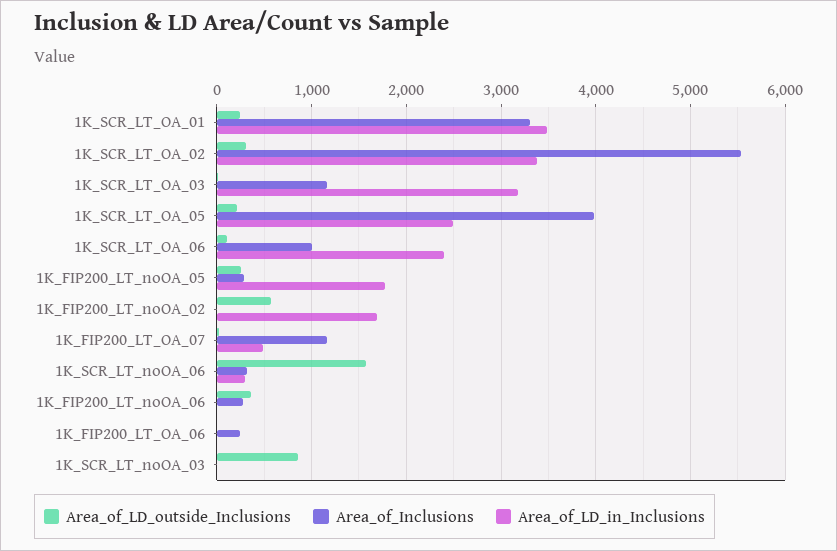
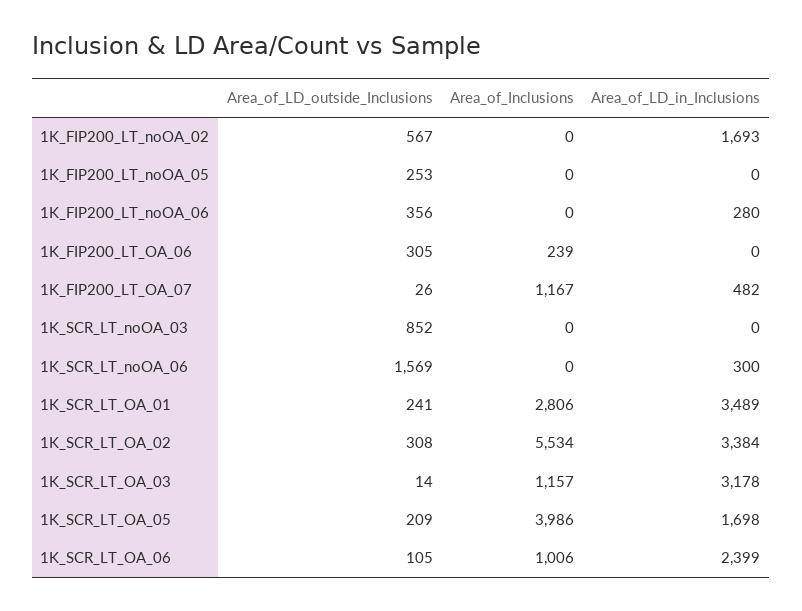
  {
    "Area_of_LD_outside_Inclusions": {
      "1K_SCR_LT_OA_01": 241,
      "1K_SCR_LT_OA_02": 308,
      "1K_SCR_LT_OA_03": 14,
      "1K_SCR_LT_OA_05": 209,
      "1K_SCR_LT_OA_06": 105,
      "1K_FIP200_LT_noOA_05": 253,
      "1K_FIP200_LT_noOA_02": 567,
      "1K_FIP200_LT_OA_07": 26,
      "1K_SCR_LT_noOA_06": 1569,
      "1K_FIP200_LT_noOA_06": 356,
-     "1K_FIP200_LT_OA_06": 0,
+     "1K_FIP200_LT_OA_06": 305,
      "1K_SCR_LT_noOA_03": 852
    },
    "Area_of_Inclusions": {
-     "1K_SCR_LT_OA_01": 3300,
+     "1K_SCR_LT_OA_01": 2806,
      "1K_SCR_LT_OA_02": 5534,
      "1K_SCR_LT_OA_03": 1157,
      "1K_SCR_LT_OA_05": 3986,
      "1K_SCR_LT_OA_06": 1006,
-     "1K_FIP200_LT_noOA_05": 300,
+     "1K_FIP200_LT_noOA_05": 0,
      "1K_FIP200_LT_noOA_02": 0,
      "1K_FIP200_LT_OA_07": 1167,
-     "1K_SCR_LT_noOA_06": 300,
+     "1K_SCR_LT_noOA_06": 0,
-     "1K_FIP200_LT_noOA_06": 300,
+     "1K_FIP200_LT_noOA_06": 0,
      "1K_FIP200_LT_OA_06": 239,
      "1K_SCR_LT_noOA_03": 0
    },
    "Area_of_LD_in_Inclusions": {
      "1K_SCR_LT_OA_01": 3489,
      "1K_SCR_LT_OA_02": 3384,
      "1K_SCR_LT_OA_03": 3178,
-     "1K_SCR_LT_OA_05": 2500,
+     "1K_SCR_LT_OA_05": 1698,
      "1K_SCR_LT_OA_06": 2399,
-     "1K_FIP200_LT_noOA_05": 1800,
+     "1K_FIP200_LT_noOA_05": 0,
      "1K_FIP200_LT_noOA_02": 1693,
      "1K_FIP200_LT_OA_07": 482,
      "1K_SCR_LT_noOA_06": 300,
-     "1K_FIP200_LT_noOA_06": 0,
+     "1K_FIP200_LT_noOA_06": 280,
      "1K_FIP200_LT_OA_06": 0,
      "1K_SCR_LT_noOA_03": 0
    }
  }

